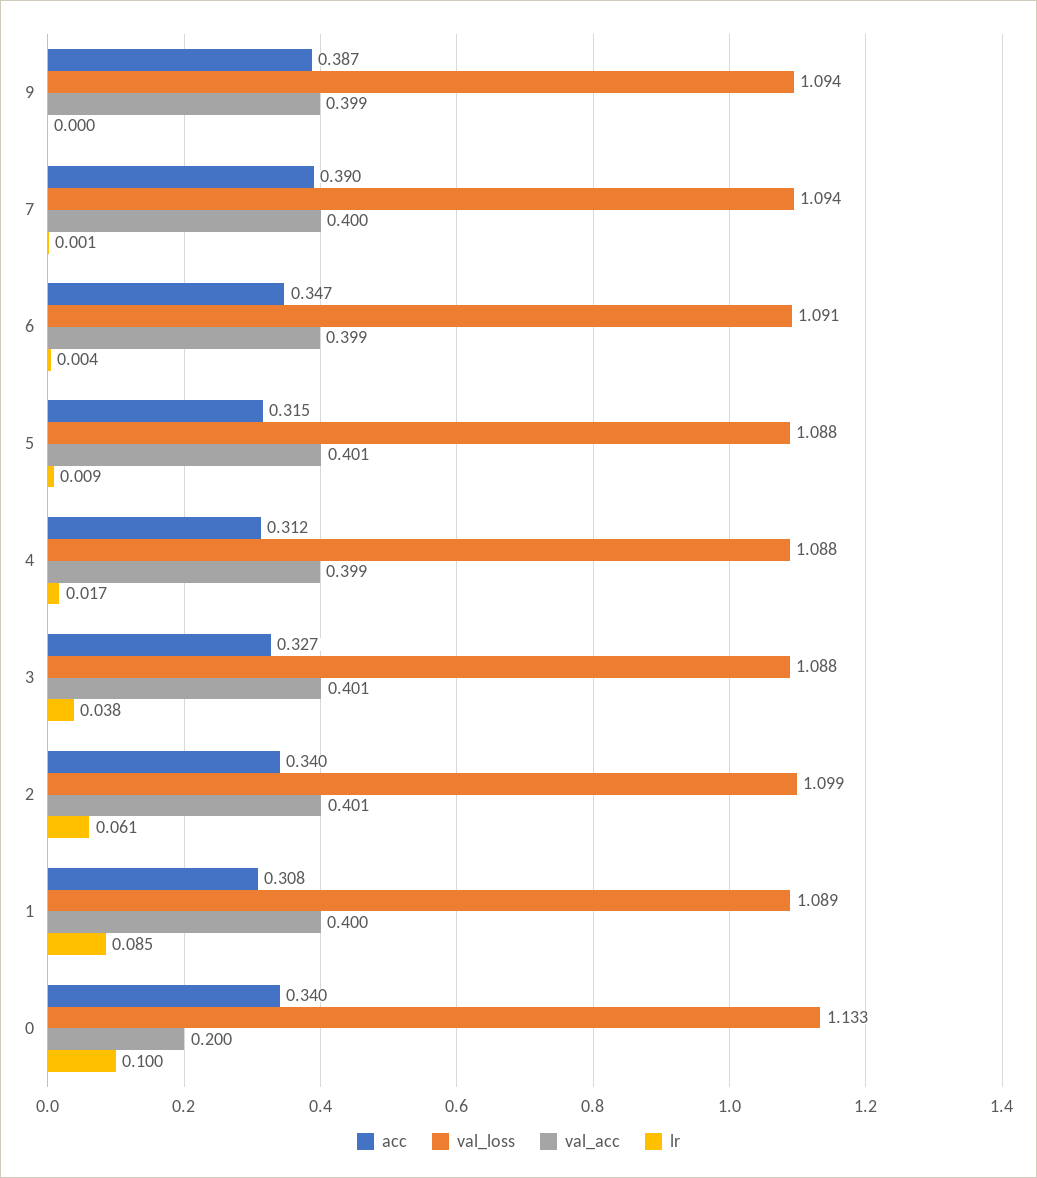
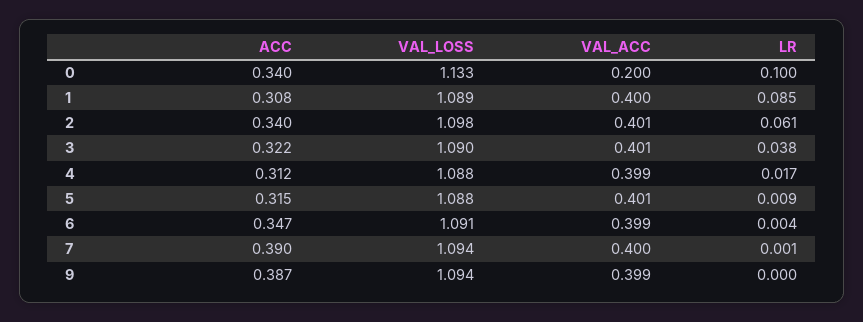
  {
    "acc": {
      "9": 0.387,
      "7": 0.39,
      "6": 0.347,
      "5": 0.315,
      "4": 0.312,
-     "3": 0.327,
+     "3": 0.322,
      "2": 0.34,
      "1": 0.308,
      "0": 0.34
    },
    "val_loss": {
      "9": 1.094,
      "7": 1.094,
      "6": 1.091,
      "5": 1.088,
      "4": 1.088,
-     "3": 1.088,
+     "3": 1.09,
-     "2": 1.099,
+     "2": 1.098,
      "1": 1.089,
      "0": 1.133
    },
    "val_acc": {
      "9": 0.399,
      "7": 0.4,
      "6": 0.399,
      "5": 0.401,
      "4": 0.399,
      "3": 0.401,
      "2": 0.401,
      "1": 0.4,
      "0": 0.2
    },
    "lr": {
      "9": 0,
      "7": 0.001,
      "6": 0.004,
      "5": 0.009,
      "4": 0.017,
      "3": 0.038,
      "2": 0.061,
      "1": 0.085,
      "0": 0.1
    }
  }

